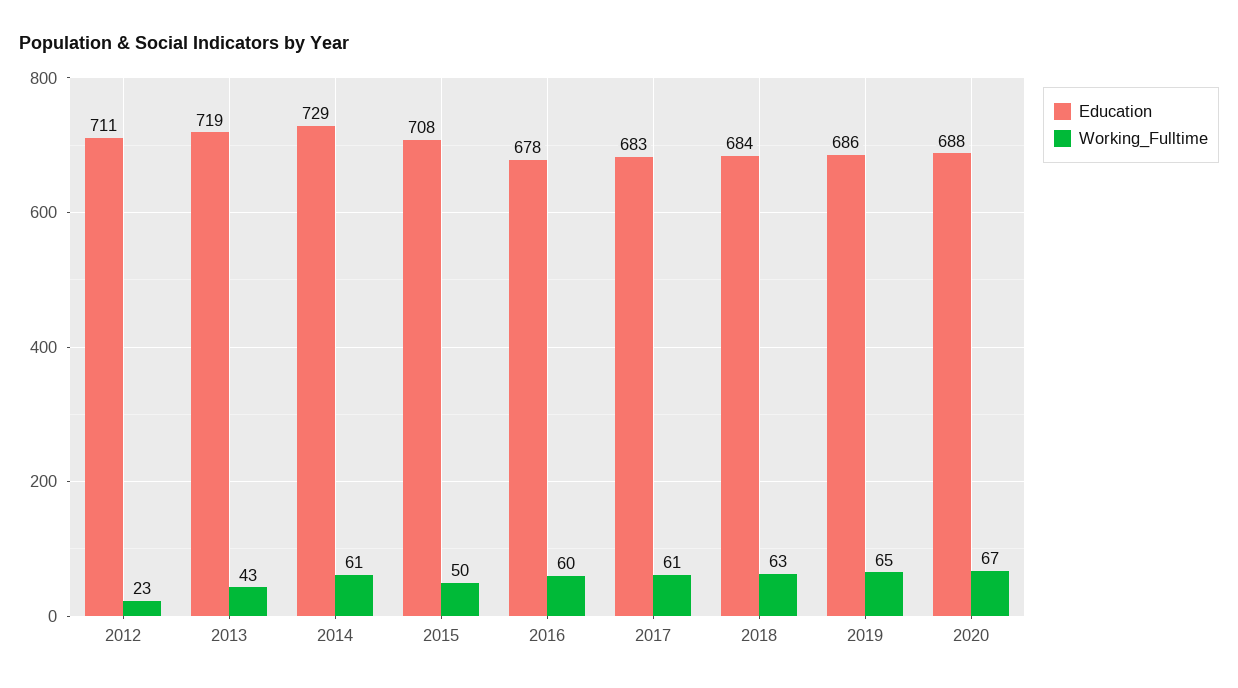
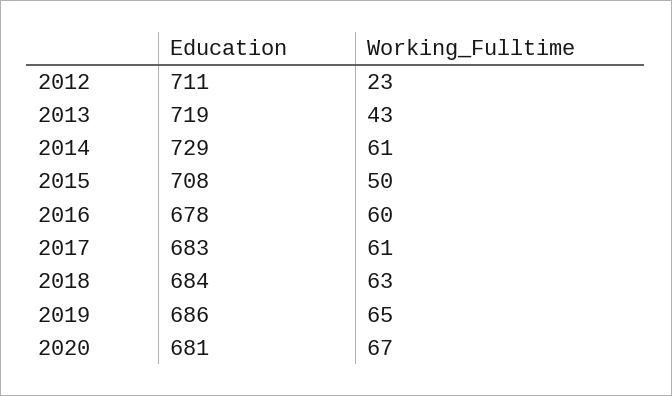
  {
    "Education": {
      "2012": 711,
      "2013": 719,
      "2014": 729,
      "2015": 708,
      "2016": 678,
      "2017": 683,
      "2018": 684,
      "2019": 686,
-     "2020": 688
+     "2020": 681
    },
    "Working_Fulltime": {
      "2012": 23,
      "2013": 43,
      "2014": 61,
      "2015": 50,
      "2016": 60,
      "2017": 61,
      "2018": 63,
      "2019": 65,
      "2020": 67
    }
  }

